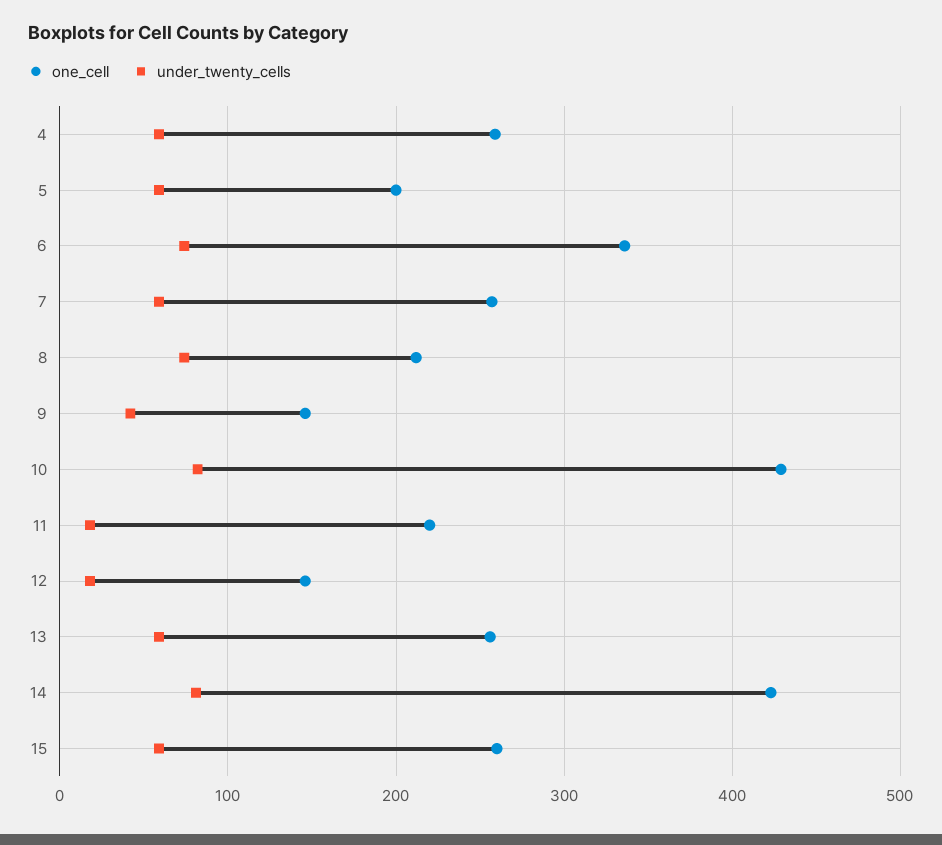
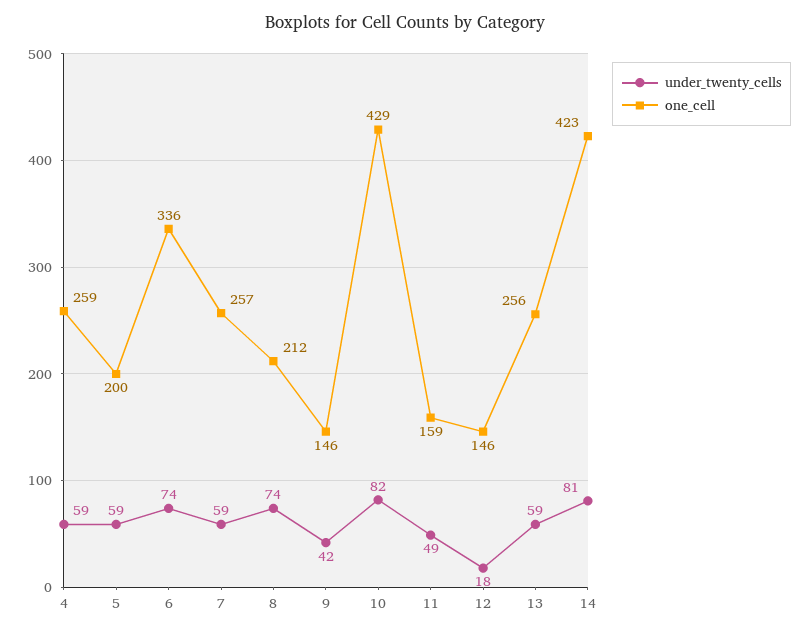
  {
    "one_cell": {
      "4": 259,
      "5": 200,
      "6": 336,
      "7": 257,
      "8": 212,
      "9": 146,
      "10": 429,
-     "11": 220,
+     "11": 159,
      "12": 146,
      "13": 256,
-     "14": 423,
+     "14": 423
-     "15": 260
    },
    "under_twenty_cells": {
      "4": 59,
      "5": 59,
      "6": 74,
      "7": 59,
      "8": 74,
      "9": 42,
      "10": 82,
-     "11": 20,
+     "11": 49,
      "12": 18,
      "13": 59,
-     "14": 81,
+     "14": 81
-     "15": 60
    }
  }

